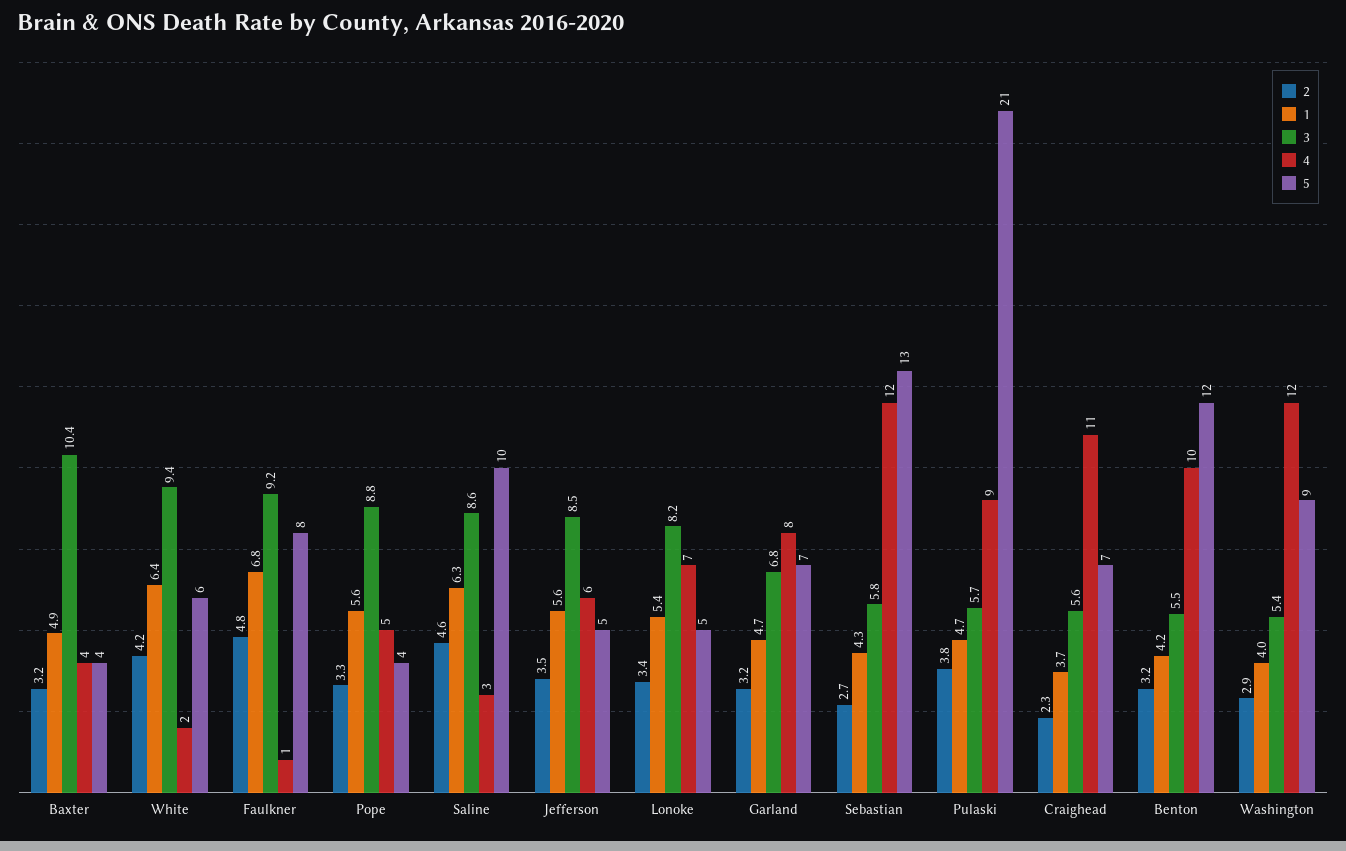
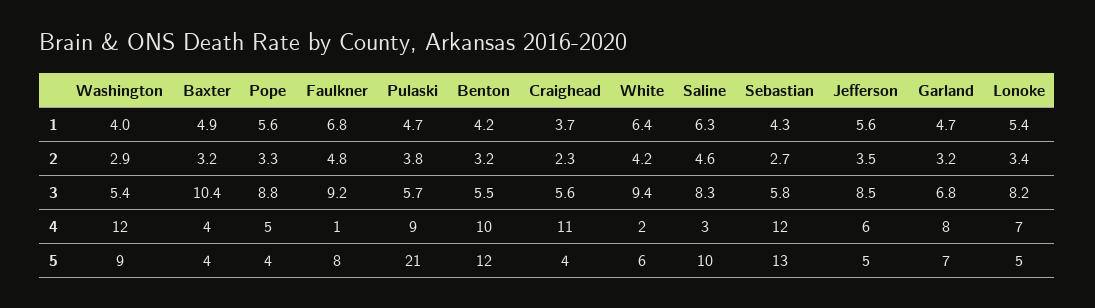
  {
    "2": {
      "Baxter": 3.2,
      "White": 4.2,
      "Faulkner": 4.8,
      "Pope": 3.3,
      "Saline": 4.6,
      "Jefferson": 3.5,
      "Lonoke": 3.4,
      "Garland": 3.2,
      "Sebastian": 2.7,
      "Pulaski": 3.8,
      "Craighead": 2.3,
      "Benton": 3.2,
      "Washington": 2.9
    },
    "1": {
      "Baxter": 4.9,
      "White": 6.4,
      "Faulkner": 6.8,
      "Pope": 5.6,
      "Saline": 6.3,
      "Jefferson": 5.6,
      "Lonoke": 5.4,
      "Garland": 4.7,
      "Sebastian": 4.3,
      "Pulaski": 4.7,
      "Craighead": 3.7,
      "Benton": 4.2,
      "Washington": 4
    },
    "3": {
      "Baxter": 10.4,
      "White": 9.4,
      "Faulkner": 9.2,
      "Pope": 8.8,
-     "Saline": 8.6,
+     "Saline": 8.3,
      "Jefferson": 8.5,
      "Lonoke": 8.2,
      "Garland": 6.8,
      "Sebastian": 5.8,
      "Pulaski": 5.7,
      "Craighead": 5.6,
      "Benton": 5.5,
      "Washington": 5.4
    },
    "4": {
      "Baxter": 4,
      "White": 2,
      "Faulkner": 1,
      "Pope": 5,
      "Saline": 3,
      "Jefferson": 6,
      "Lonoke": 7,
      "Garland": 8,
      "Sebastian": 12,
      "Pulaski": 9,
      "Craighead": 11,
      "Benton": 10,
      "Washington": 12
    },
    "5": {
      "Baxter": 4,
      "White": 6,
      "Faulkner": 8,
      "Pope": 4,
      "Saline": 10,
      "Jefferson": 5,
      "Lonoke": 5,
      "Garland": 7,
      "Sebastian": 13,
      "Pulaski": 21,
-     "Craighead": 7,
+     "Craighead": 4,
      "Benton": 12,
      "Washington": 9
    }
  }

